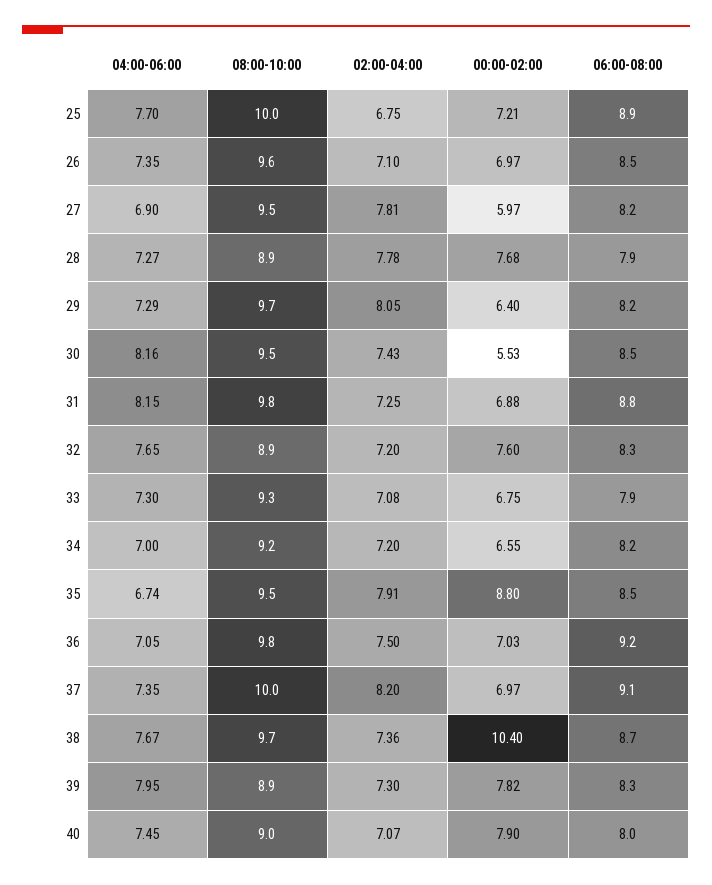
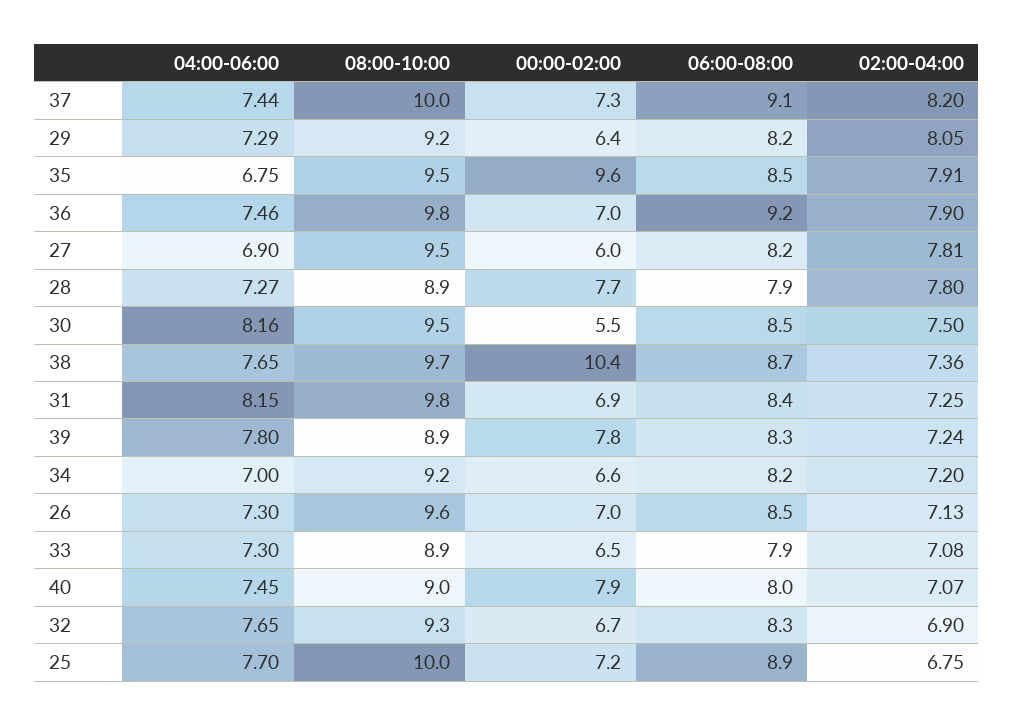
  {
    "04:00-06:00": {
      "25": 7.7,
-     "26": 7.35,
+     "26": 7.3,
      "27": 6.9,
      "28": 7.27,
      "29": 7.29,
      "30": 8.16,
      "31": 8.15,
      "32": 7.65,
      "33": 7.3,
      "34": 7,
-     "35": 6.74,
+     "35": 6.75,
-     "36": 7.05,
+     "36": 7.46,
-     "37": 7.35,
+     "37": 7.44,
-     "38": 7.67,
+     "38": 7.65,
-     "39": 7.95,
+     "39": 7.8,
      "40": 7.45
    },
    "08:00-10:00": {
      "25": 10,
      "26": 9.6,
      "27": 9.5,
      "28": 8.9,
-     "29": 9.7,
+     "29": 9.2,
      "30": 9.5,
      "31": 9.8,
-     "32": 8.9,
+     "32": 9.3,
-     "33": 9.3,
+     "33": 8.9,
      "34": 9.2,
      "35": 9.5,
      "36": 9.8,
      "37": 10,
      "38": 9.7,
      "39": 8.9,
      "40": 9
    },
    "02:00-04:00": {
      "25": 6.75,
-     "26": 7.1,
+     "26": 7.13,
      "27": 7.81,
-     "28": 7.78,
+     "28": 7.8,
      "29": 8.05,
-     "30": 7.43,
+     "30": 7.5,
      "31": 7.25,
-     "32": 7.2,
+     "32": 6.9,
      "33": 7.08,
      "34": 7.2,
      "35": 7.91,
-     "36": 7.5,
+     "36": 7.9,
      "37": 8.2,
      "38": 7.36,
-     "39": 7.3,
+     "39": 7.24,
      "40": 7.07
    },
    "00:00-02:00": {
      "25": 7.21,
      "26": 6.97,
      "27": 5.97,
      "28": 7.68,
      "29": 6.4,
      "30": 5.53,
      "31": 6.88,
-     "32": 7.6,
+     "32": 6.7,
-     "33": 6.75,
+     "33": 6.5,
      "34": 6.55,
-     "35": 8.8,
+     "35": 9.6,
      "36": 7.03,
-     "37": 6.97,
+     "37": 7.3,
      "38": 10.4,
      "39": 7.82,
      "40": 7.9
    },
    "06:00-08:00": {
      "25": 8.9,
      "26": 8.5,
      "27": 8.2,
      "28": 7.9,
      "29": 8.2,
      "30": 8.5,
-     "31": 8.8,
+     "31": 8.4,
      "32": 8.3,
      "33": 7.9,
      "34": 8.2,
      "35": 8.5,
      "36": 9.2,
      "37": 9.1,
      "38": 8.7,
      "39": 8.3,
      "40": 8
    }
  }

